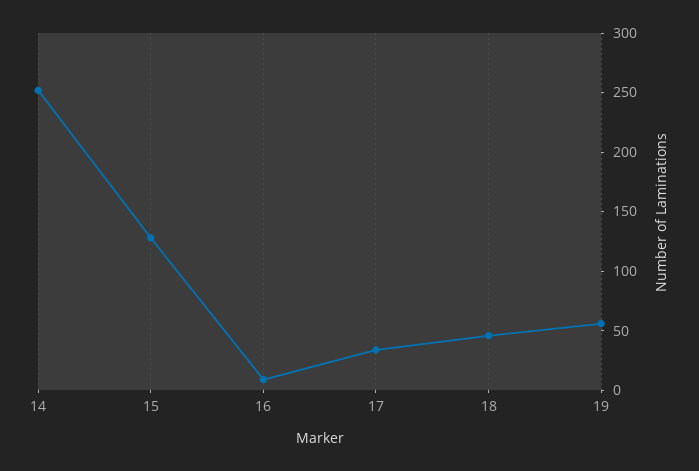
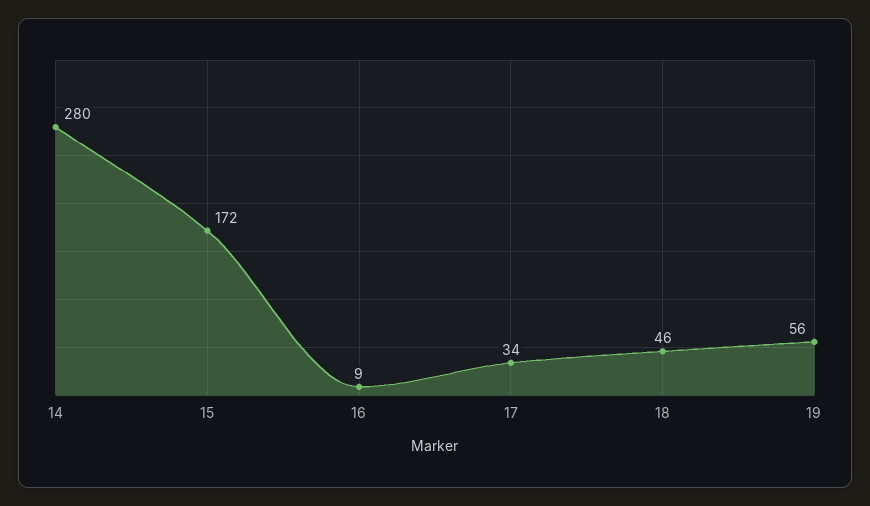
  {
-   "14": 250,
+   "14": 280,
-   "15": 130,
+   "15": 172,
    "16": 9,
    "17": 34,
    "18": 46,
    "19": 56
  }

